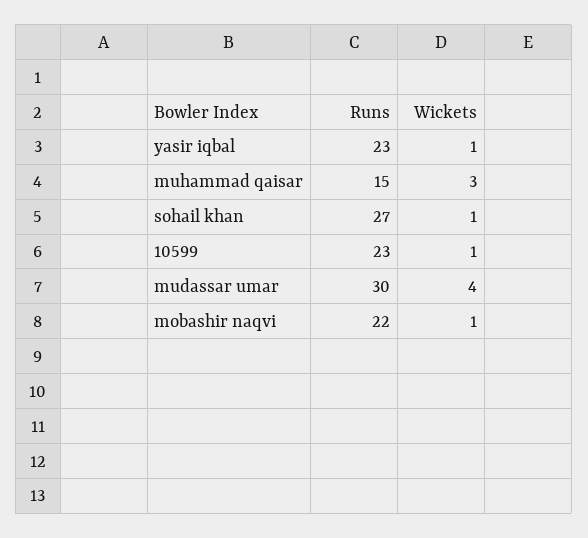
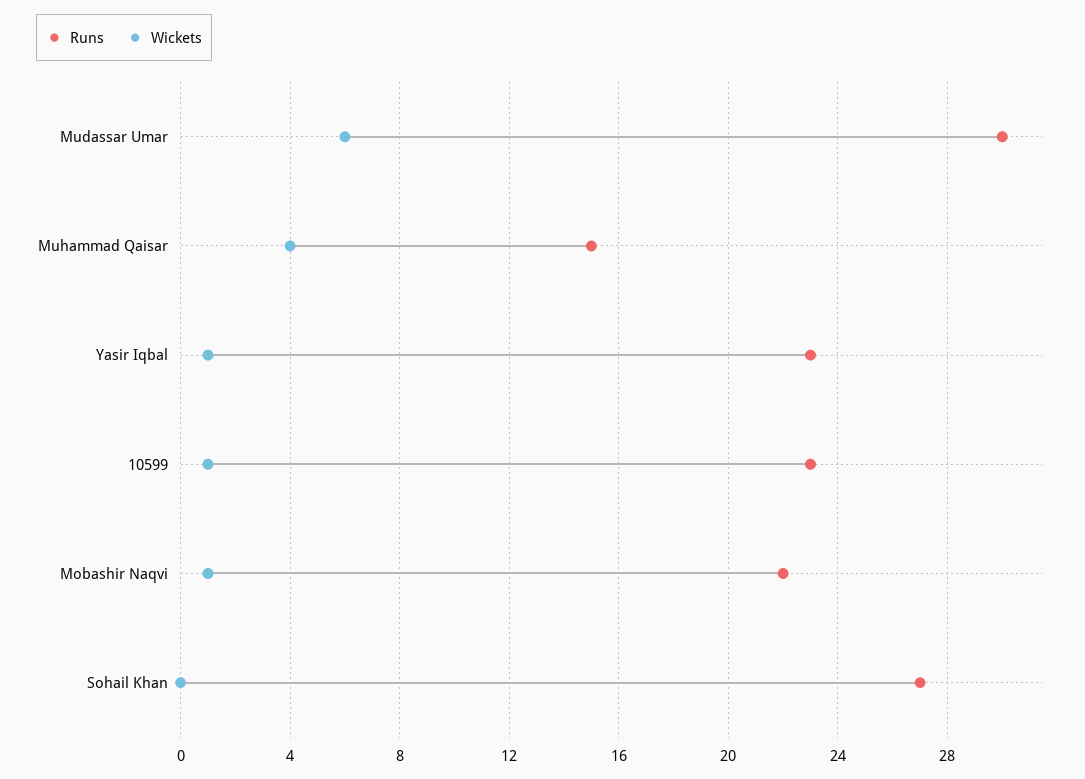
  {
    "Runs": {
      "yasir iqbal": 23,
      "muhammad qaisar": 15,
      "sohail khan": 27,
      "10599": 23,
      "mudassar umar": 30,
      "mobashir naqvi": 22
    },
    "Wickets": {
      "yasir iqbal": 1,
-     "muhammad qaisar": 3,
+     "muhammad qaisar": 4,
-     "sohail khan": 1,
+     "sohail khan": 0,
      "10599": 1,
-     "mudassar umar": 4,
+     "mudassar umar": 6,
      "mobashir naqvi": 1
    }
  }

